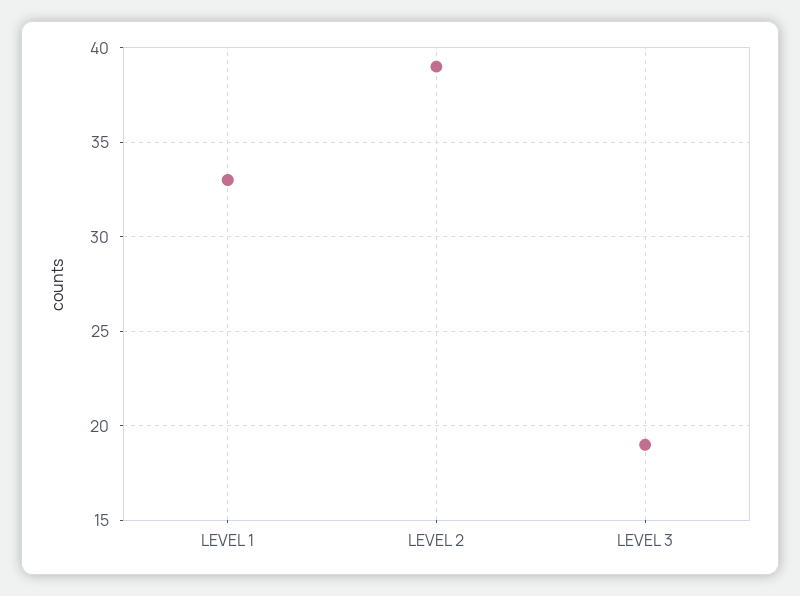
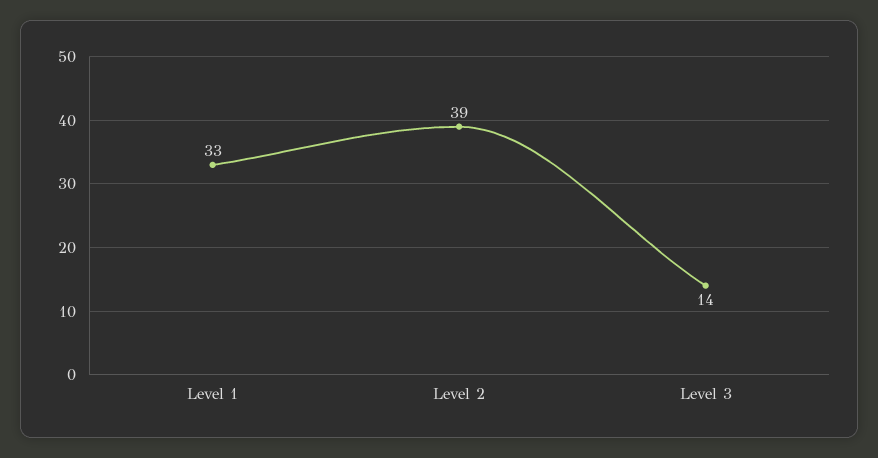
  {
    "LEVEL 1": 33,
    "LEVEL 2": 39,
-   "LEVEL 3": 19
+   "LEVEL 3": 14
  }

